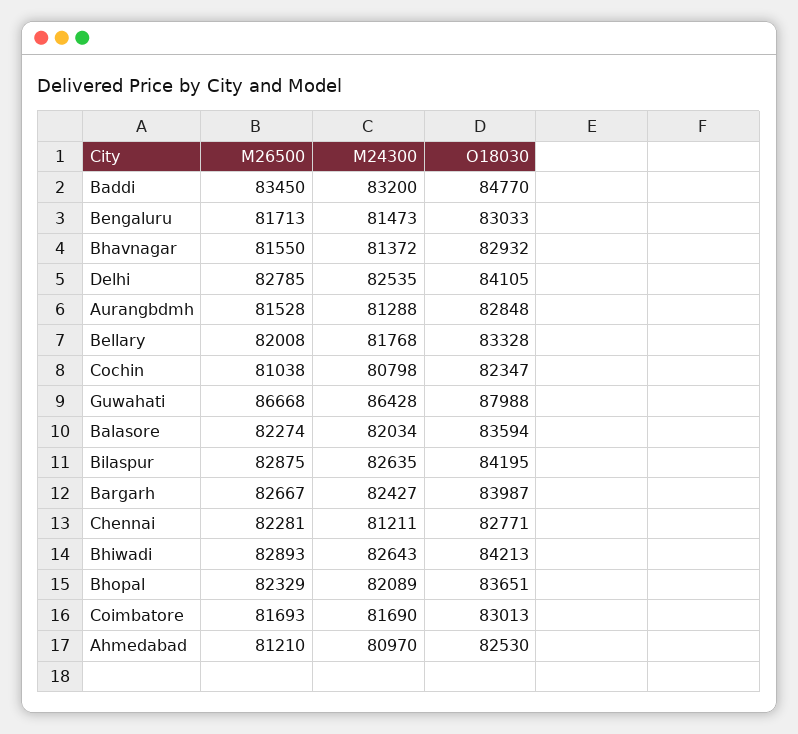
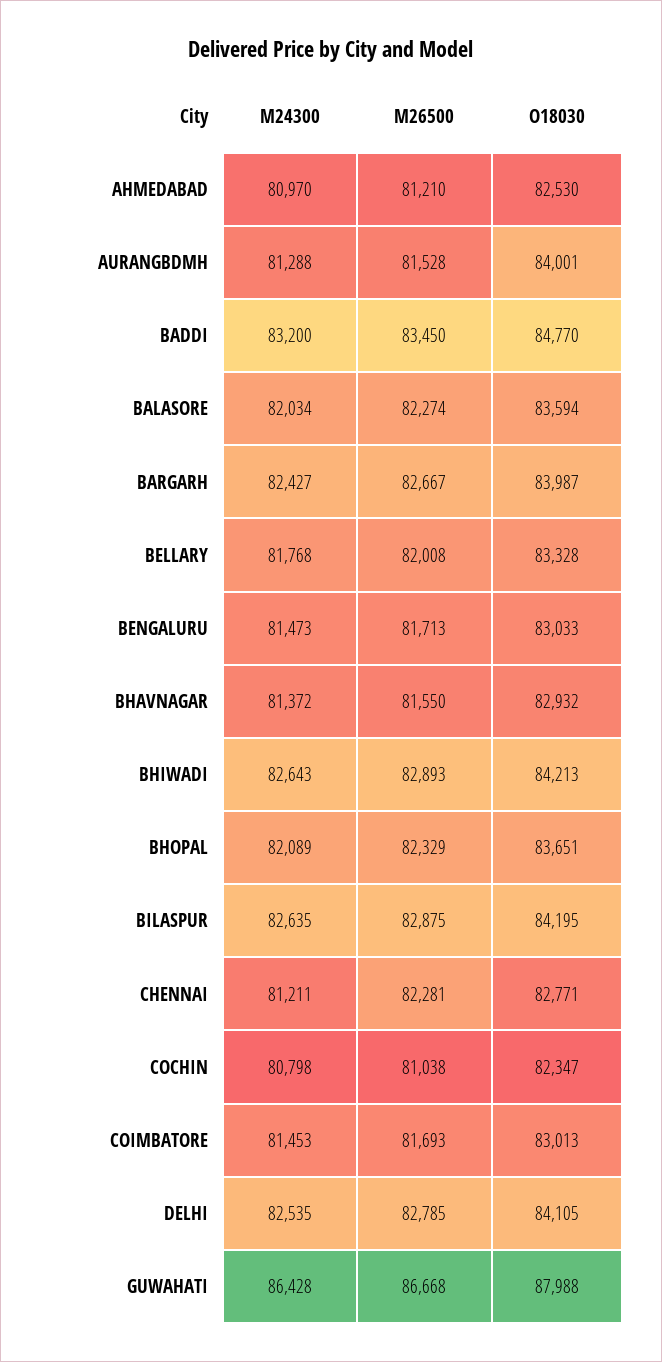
  {
    "M26500": {
      "Baddi": 83450,
      "Bengaluru": 81713,
      "Bhavnagar": 81550,
      "Delhi": 82785,
      "Aurangbdmh": 81528,
      "Bellary": 82008,
      "Cochin": 81038,
      "Guwahati": 86668,
      "Balasore": 82274,
      "Bilaspur": 82875,
      "Bargarh": 82667,
      "Chennai": 82281,
      "Bhiwadi": 82893,
      "Bhopal": 82329,
      "Coimbatore": 81693,
      "Ahmedabad": 81210
    },
    "M24300": {
      "Baddi": 83200,
      "Bengaluru": 81473,
      "Bhavnagar": 81372,
      "Delhi": 82535,
      "Aurangbdmh": 81288,
      "Bellary": 81768,
      "Cochin": 80798,
      "Guwahati": 86428,
      "Balasore": 82034,
      "Bilaspur": 82635,
      "Bargarh": 82427,
      "Chennai": 81211,
      "Bhiwadi": 82643,
      "Bhopal": 82089,
-     "Coimbatore": 81690,
+     "Coimbatore": 81453,
      "Ahmedabad": 80970
    },
    "O18030": {
      "Baddi": 84770,
      "Bengaluru": 83033,
      "Bhavnagar": 82932,
      "Delhi": 84105,
-     "Aurangbdmh": 82848,
+     "Aurangbdmh": 84001,
      "Bellary": 83328,
      "Cochin": 82347,
      "Guwahati": 87988,
      "Balasore": 83594,
      "Bilaspur": 84195,
      "Bargarh": 83987,
      "Chennai": 82771,
      "Bhiwadi": 84213,
      "Bhopal": 83651,
      "Coimbatore": 83013,
      "Ahmedabad": 82530
    }
  }

